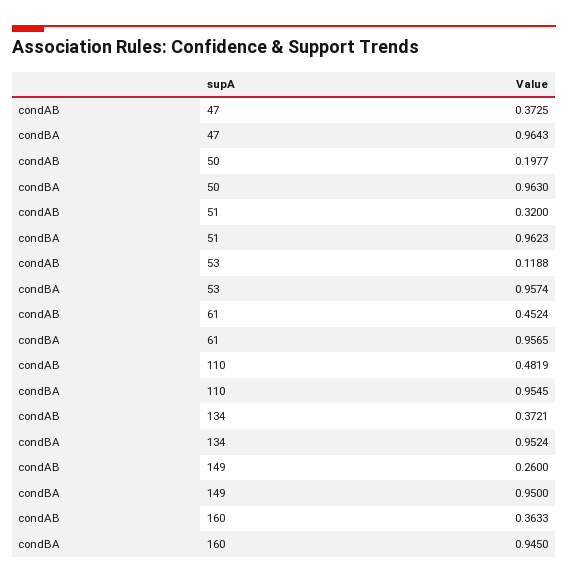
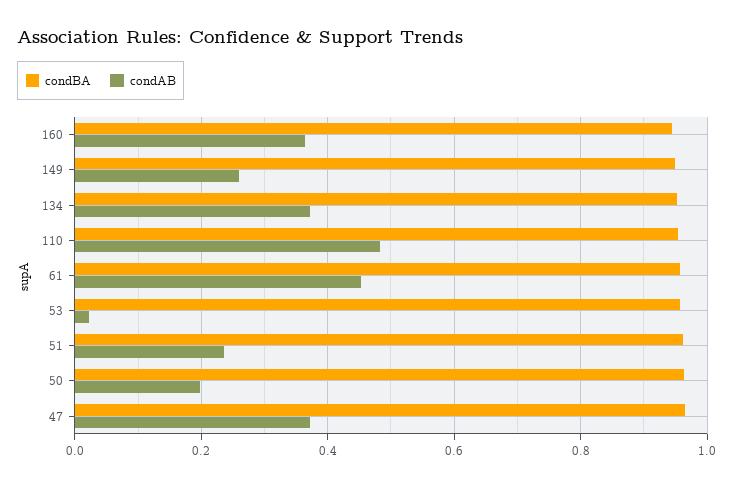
  {
    "condAB": {
      "47": 0.3725,
      "50": 0.1977,
-     "51": 0.32,
+     "51": 0.24,
-     "53": 0.1188,
+     "53": 0.02,
      "61": 0.4524,
      "110": 0.4819,
      "134": 0.3721,
      "149": 0.26,
      "160": 0.3633
    },
    "condBA": {
      "47": 0.9643,
      "50": 0.963,
      "51": 0.9623,
      "53": 0.9574,
      "61": 0.9565,
      "110": 0.9545,
      "134": 0.9524,
      "149": 0.95,
      "160": 0.945
    }
  }

